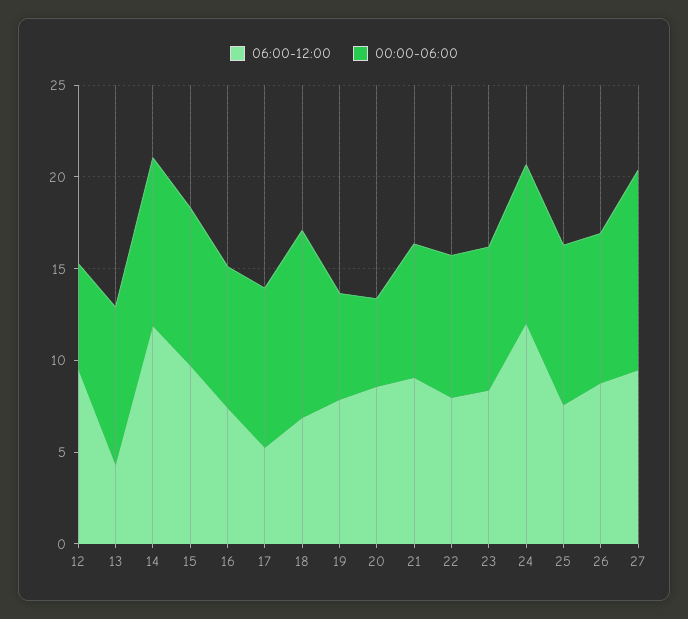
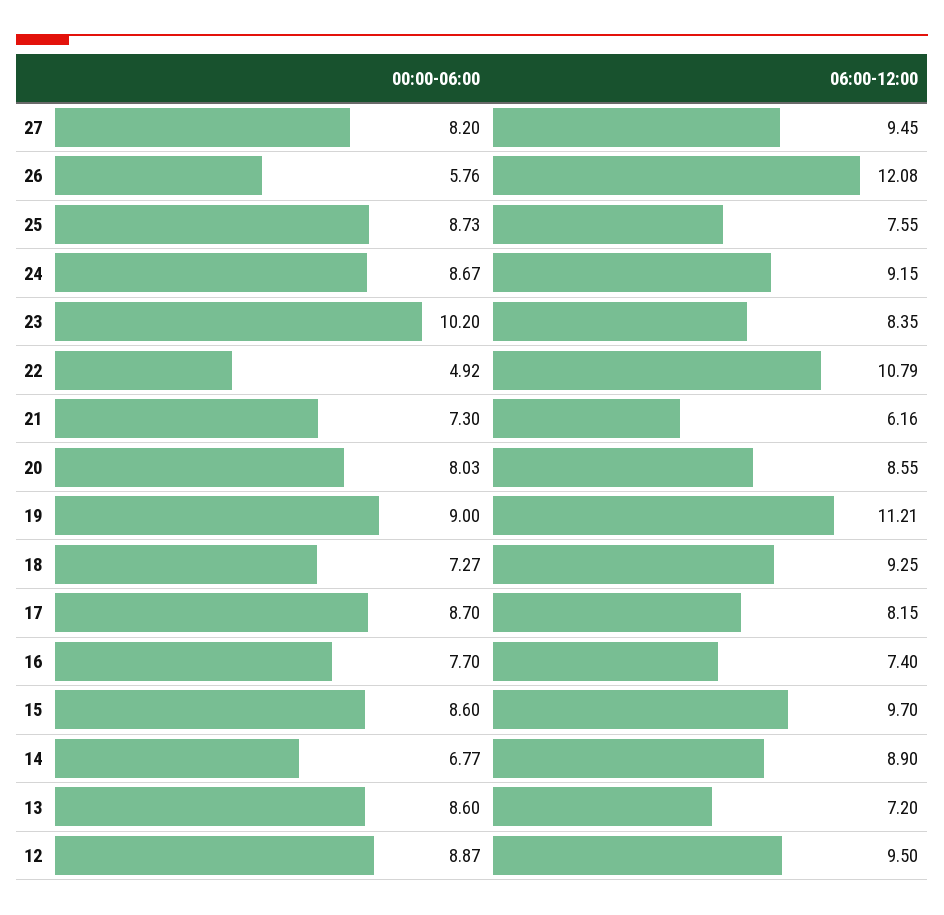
  {
    "06:00-12:00": {
      "12": 9.5,
-     "13": 4,
+     "13": 7.2,
-     "14": 12,
+     "14": 8.9,
      "15": 9.7,
      "16": 7.4,
-     "17": 5,
+     "17": 8.15,
-     "18": 7,
+     "18": 9.25,
-     "19": 8,
+     "19": 11.21,
      "20": 8.55,
-     "21": 9,
+     "21": 6.16,
-     "22": 8,
+     "22": 10.79,
      "23": 8.35,
-     "24": 12,
+     "24": 9.15,
      "25": 7.55,
-     "26": 9,
+     "26": 12.08,
      "27": 9.45
    },
    "00:00-06:00": {
-     "12": 6,
+     "12": 8.87,
      "13": 8.6,
-     "14": 9,
+     "14": 6.77,
      "15": 8.6,
      "16": 7.7,
      "17": 8.7,
-     "18": 10,
+     "18": 7.27,
-     "19": 6,
+     "19": 9,
-     "20": 5,
+     "20": 8.03,
      "21": 7.3,
-     "22": 8,
+     "22": 4.92,
-     "23": 8,
+     "23": 10.2,
      "24": 8.67,
      "25": 8.73,
-     "26": 8,
+     "26": 5.76,
-     "27": 11
+     "27": 8.2
    }
  }

